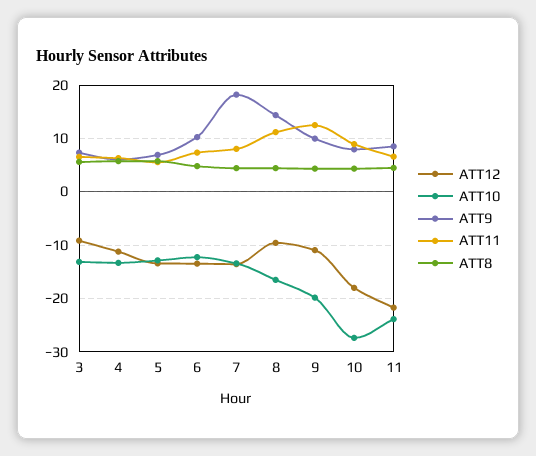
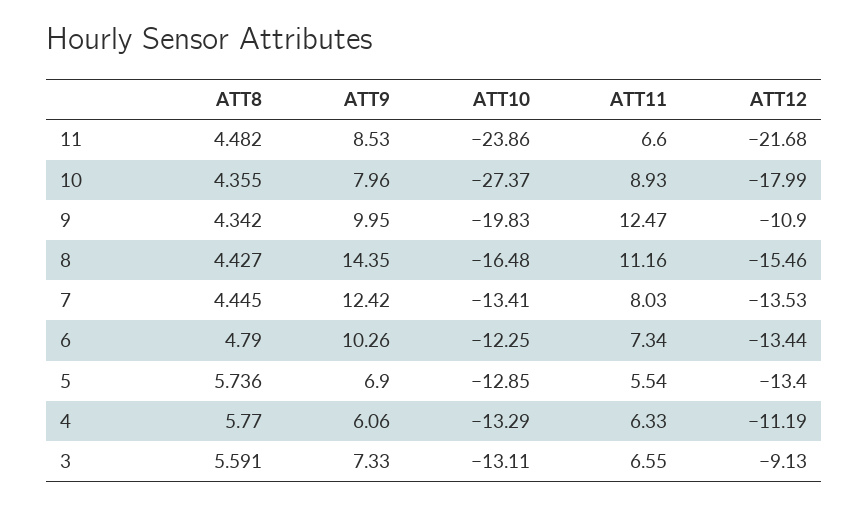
  {
    "ATT12": {
      "3": -9.13,
      "4": -11.19,
      "5": -13.4,
      "6": -13.44,
      "7": -13.53,
-     "8": -10,
+     "8": -15.46,
      "9": -10.9,
      "10": -17.99,
      "11": -21.68
    },
    "ATT10": {
      "3": -13.11,
      "4": -13.29,
      "5": -12.85,
      "6": -12.25,
      "7": -13.41,
      "8": -16.48,
      "9": -19.83,
      "10": -27.37,
      "11": -23.86
    },
    "ATT9": {
      "3": 7.33,
      "4": 6.06,
      "5": 6.9,
      "6": 10.26,
-     "7": 18,
+     "7": 12.42,
      "8": 14.35,
      "9": 9.95,
      "10": 7.96,
      "11": 8.53
    },
    "ATT11": {
      "3": 6.55,
      "4": 6.33,
      "5": 5.54,
      "6": 7.34,
      "7": 8.03,
      "8": 11.16,
      "9": 12.47,
      "10": 8.93,
      "11": 6.6
    },
    "ATT8": {
      "3": 5.591,
      "4": 5.77,
      "5": 5.736,
      "6": 4.79,
      "7": 4.445,
      "8": 4.427,
      "9": 4.342,
      "10": 4.355,
      "11": 4.482
    }
  }

